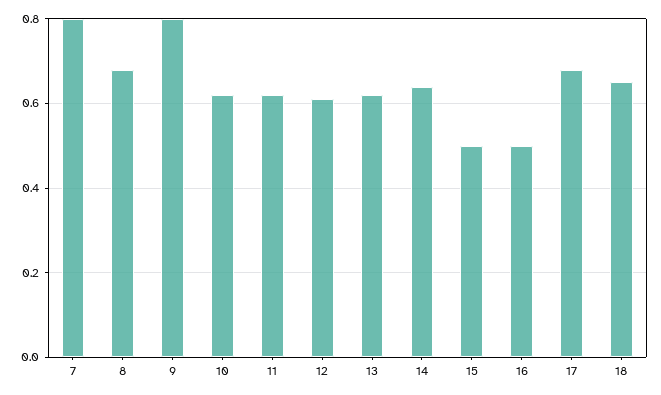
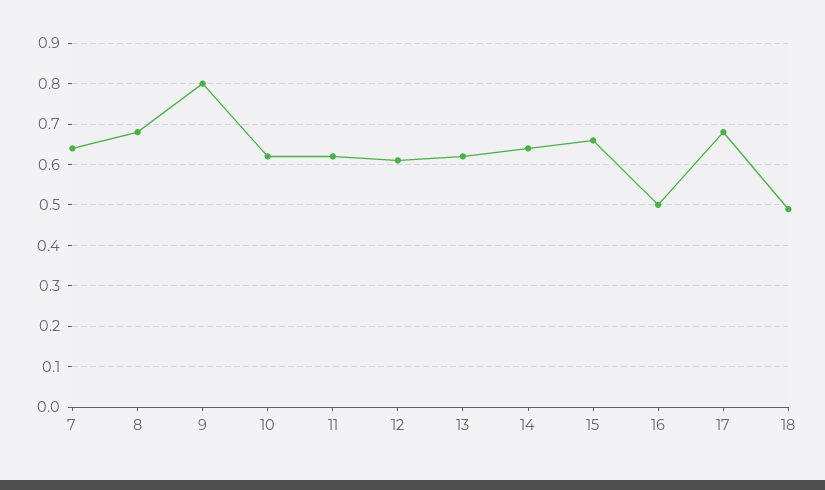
  {
-   "7": 0.8,
+   "7": 0.65,
    "8": 0.7,
    "9": 0.8,
    "10": 0.6,
    "11": 0.6,
    "12": 0.6,
    "13": 0.6,
    "14": 0.65,
-   "15": 0.5,
+   "15": 0.65,
    "16": 0.5,
    "17": 0.7,
-   "18": 0.65
+   "18": 0.5
  }

